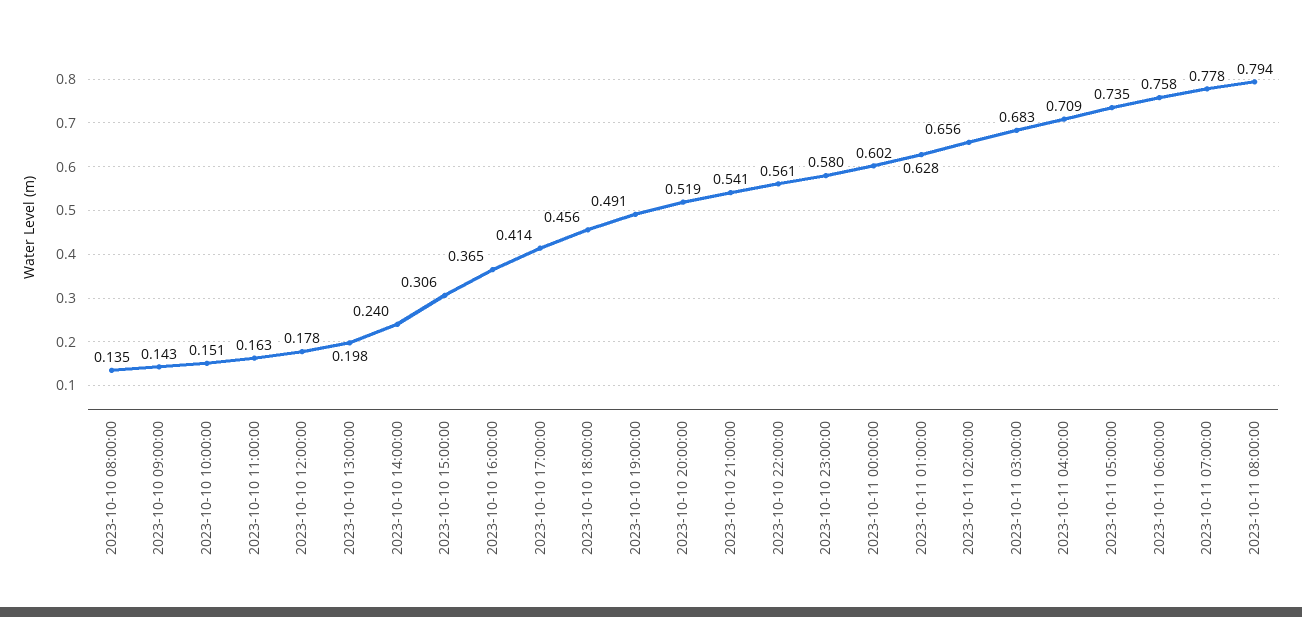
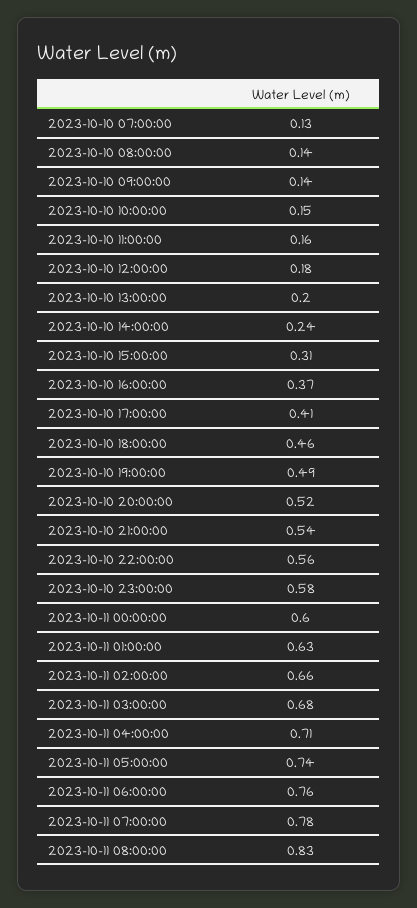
  {
    "2023-10-10 08:00:00": 0.135,
    "2023-10-10 09:00:00": 0.143,
    "2023-10-10 10:00:00": 0.151,
    "2023-10-10 11:00:00": 0.163,
    "2023-10-10 12:00:00": 0.178,
    "2023-10-10 13:00:00": 0.198,
    "2023-10-10 14:00:00": 0.24,
    "2023-10-10 15:00:00": 0.306,
    "2023-10-10 16:00:00": 0.365,
    "2023-10-10 17:00:00": 0.414,
    "2023-10-10 18:00:00": 0.456,
    "2023-10-10 19:00:00": 0.491,
    "2023-10-10 20:00:00": 0.519,
    "2023-10-10 21:00:00": 0.541,
    "2023-10-10 22:00:00": 0.561,
    "2023-10-10 23:00:00": 0.58,
    "2023-10-11 00:00:00": 0.602,
    "2023-10-11 01:00:00": 0.628,
    "2023-10-11 02:00:00": 0.656,
    "2023-10-11 03:00:00": 0.683,
    "2023-10-11 04:00:00": 0.709,
    "2023-10-11 05:00:00": 0.735,
    "2023-10-11 06:00:00": 0.758,
    "2023-10-11 07:00:00": 0.778,
-   "2023-10-11 08:00:00": 0.794
+   "2023-10-11 08:00:00": 0.83,
+   "2023-10-10 07:00:00": 0.13
  }

